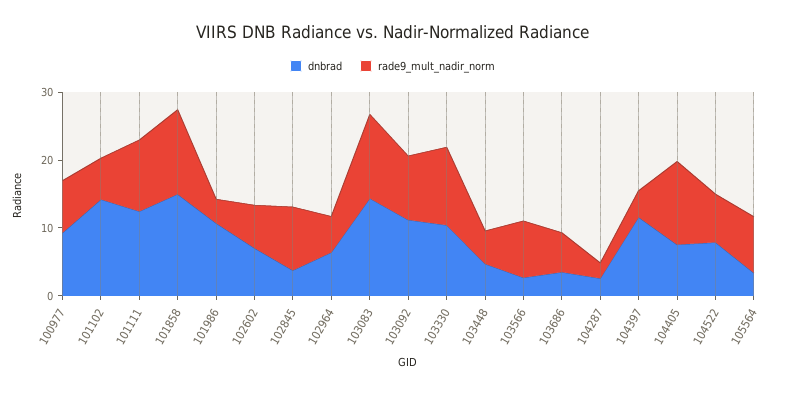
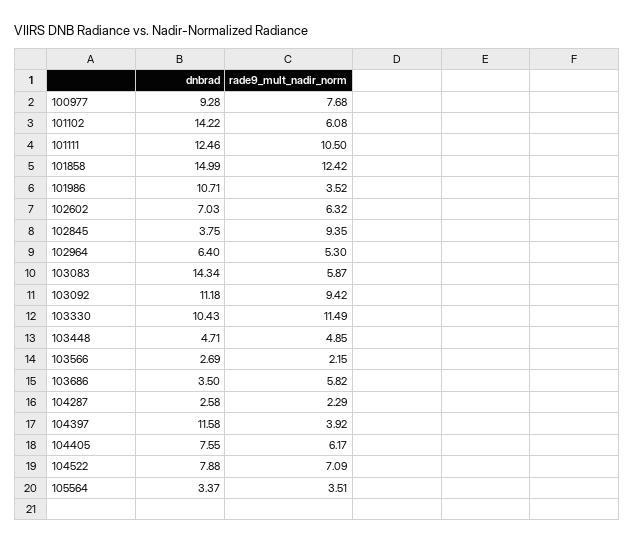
  {
    "dnbrad": {
      "100977": 9.28,
      "101102": 14.22,
      "101111": 12.46,
      "101858": 14.99,
      "101986": 10.71,
      "102602": 7.03,
      "102845": 3.75,
      "102964": 6.4,
      "103083": 14.34,
      "103092": 11.18,
      "103330": 10.43,
      "103448": 4.71,
      "103566": 2.69,
      "103686": 3.5,
      "104287": 2.58,
      "104397": 11.58,
      "104405": 7.55,
      "104522": 7.88,
      "105564": 3.37
    },
    "rade9_mult_nadir_norm": {
      "100977": 7.68,
      "101102": 6.08,
      "101111": 10.5,
      "101858": 12.42,
      "101986": 3.52,
      "102602": 6.32,
      "102845": 9.35,
      "102964": 5.3,
-     "103083": 12,
+     "103083": 5.87,
      "103092": 9.42,
      "103330": 11.49,
      "103448": 4.85,
-     "103566": 8,
+     "103566": 2.15,
      "103686": 5.82,
      "104287": 2.29,
      "104397": 3.92,
-     "104405": 12,
+     "104405": 6.17,
      "104522": 7.09,
-     "105564": 8
+     "105564": 3.51
    }
  }

